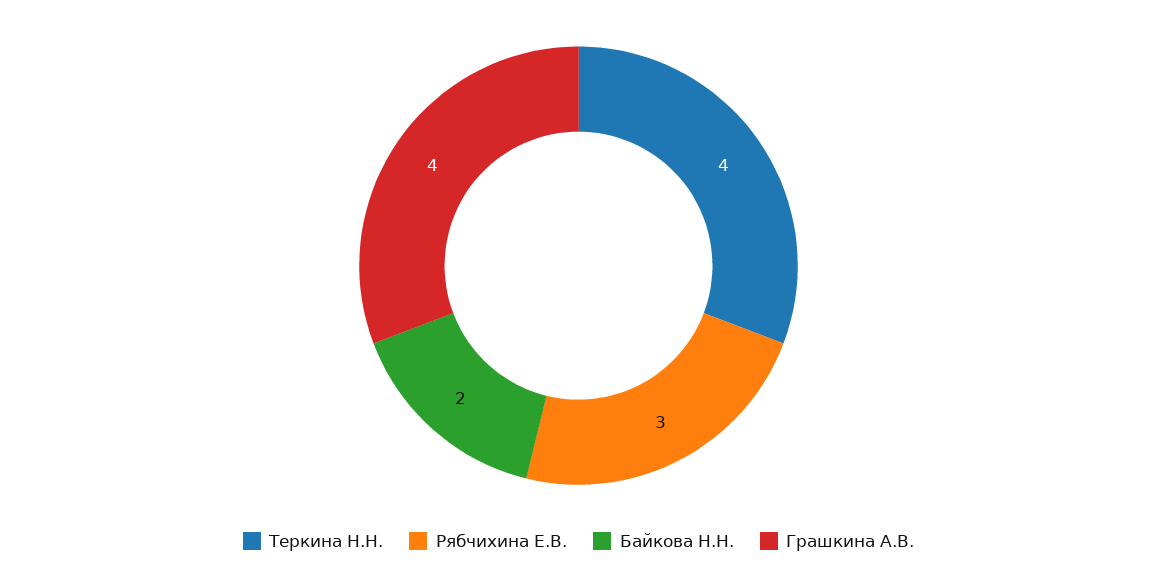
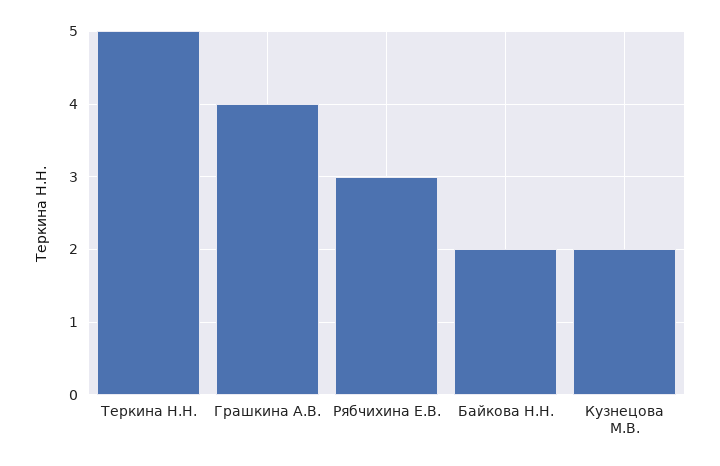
  {
-   "Теркина Н.Н.": 4,
+   "Теркина Н.Н.": 5,
    "Рябчихина Е.В.": 3,
    "Байкова Н.Н.": 2,
-   "Грашкина А.В.": 4
+   "Грашкина А.В.": 4,
+   "Кузнецова М.В.": 2
  }

